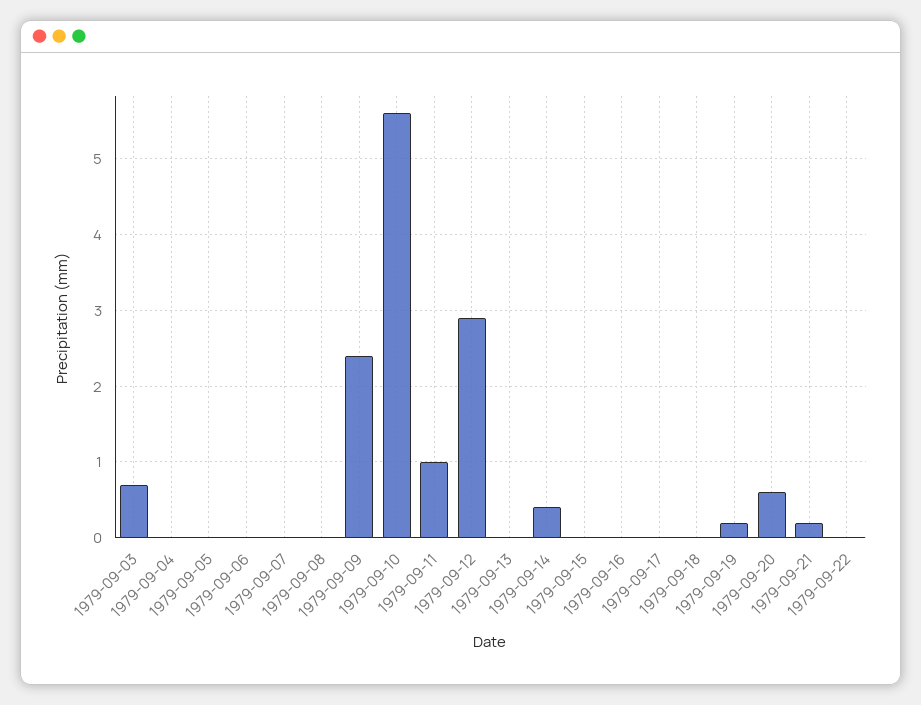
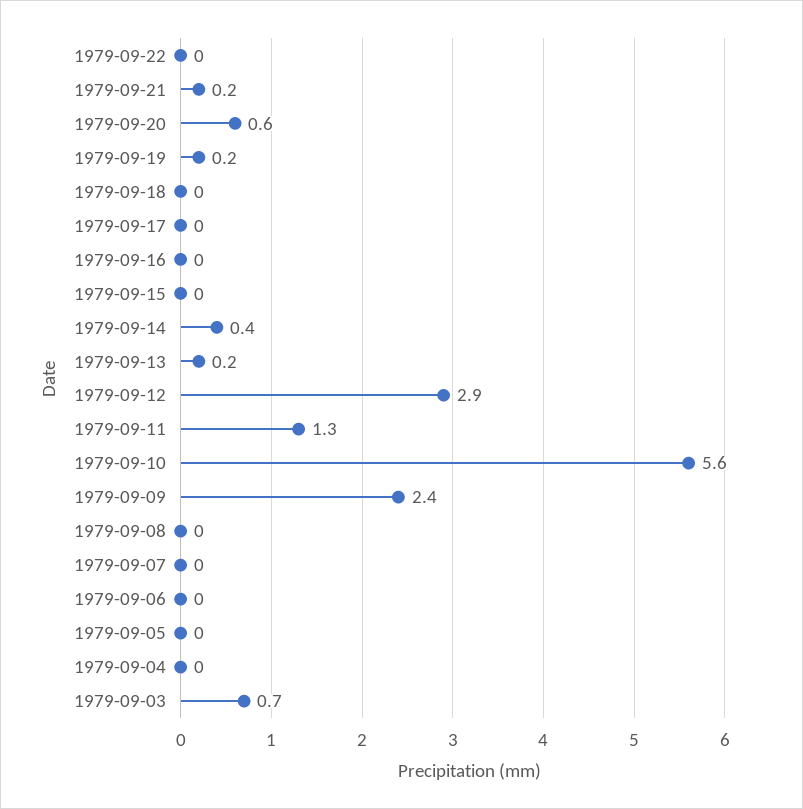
  {
    "1979-09-03": 0.7,
    "1979-09-04": 0,
    "1979-09-05": 0,
    "1979-09-06": 0,
    "1979-09-07": 0,
    "1979-09-08": 0,
    "1979-09-09": 2.4,
    "1979-09-10": 5.6,
-   "1979-09-11": 1,
+   "1979-09-11": 1.3,
    "1979-09-12": 2.9,
-   "1979-09-13": 0,
+   "1979-09-13": 0.2,
    "1979-09-14": 0.4,
    "1979-09-15": 0,
    "1979-09-16": 0,
    "1979-09-17": 0,
    "1979-09-18": 0,
    "1979-09-19": 0.2,
    "1979-09-20": 0.6,
    "1979-09-21": 0.2,
    "1979-09-22": 0
  }

